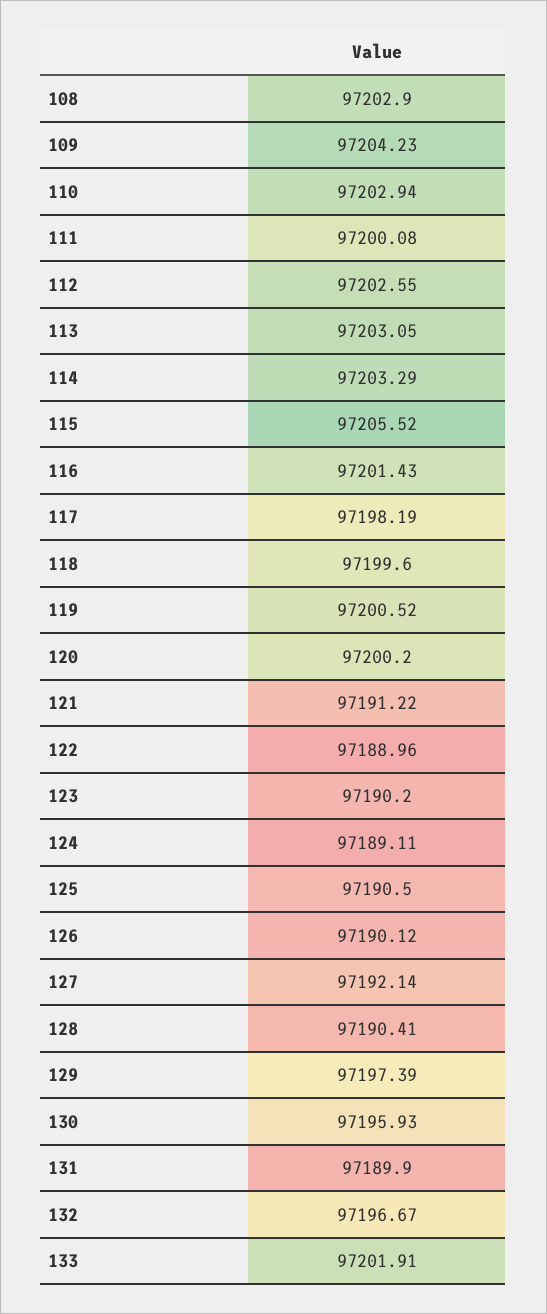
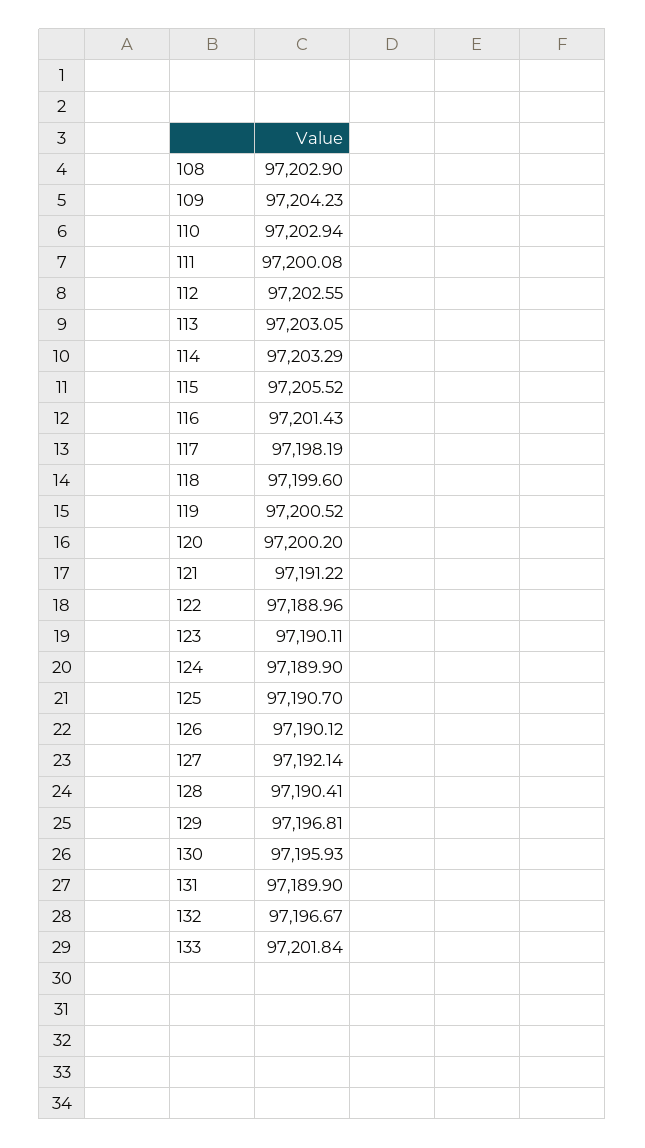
  {
    "108": 97202.9,
    "109": 97204.23,
    "110": 97202.94,
    "111": 97200.08,
    "112": 97202.55,
    "113": 97203.05,
    "114": 97203.29,
    "115": 97205.52,
    "116": 97201.43,
    "117": 97198.19,
    "118": 97199.6,
    "119": 97200.52,
    "120": 97200.2,
    "121": 97191.22,
    "122": 97188.96,
-   "123": 97190.2,
+   "123": 97190.11,
-   "124": 97189.11,
+   "124": 97189.9,
-   "125": 97190.5,
+   "125": 97190.7,
    "126": 97190.12,
    "127": 97192.14,
    "128": 97190.41,
-   "129": 97197.39,
+   "129": 97196.81,
    "130": 97195.93,
    "131": 97189.9,
    "132": 97196.67,
-   "133": 97201.91
+   "133": 97201.84
  }

